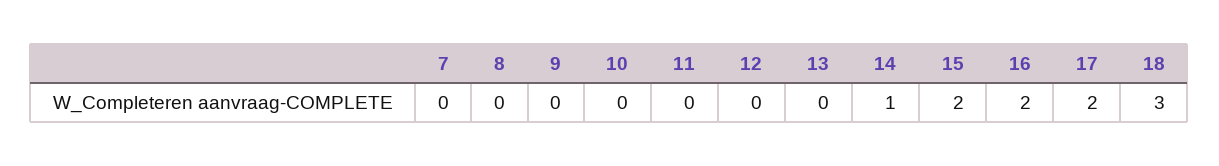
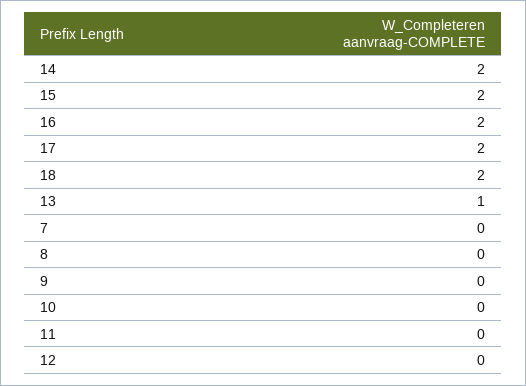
  {
    "7": 0,
    "8": 0,
    "9": 0,
    "10": 0,
    "11": 0,
    "12": 0,
-   "13": 0,
+   "13": 1,
-   "14": 1,
+   "14": 2,
    "15": 2,
    "16": 2,
    "17": 2,
-   "18": 3
+   "18": 2
  }

